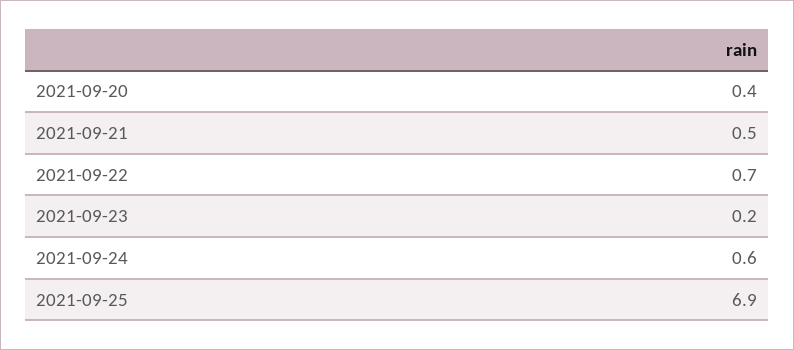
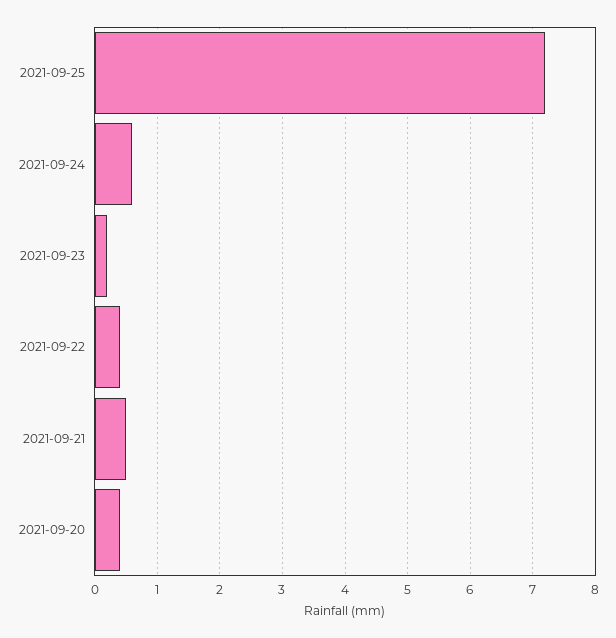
  {
    "2021-09-20": 0.4,
    "2021-09-21": 0.5,
-   "2021-09-22": 0.7,
+   "2021-09-22": 0.4,
    "2021-09-23": 0.2,
    "2021-09-24": 0.6,
-   "2021-09-25": 6.9
+   "2021-09-25": 7.2
  }

